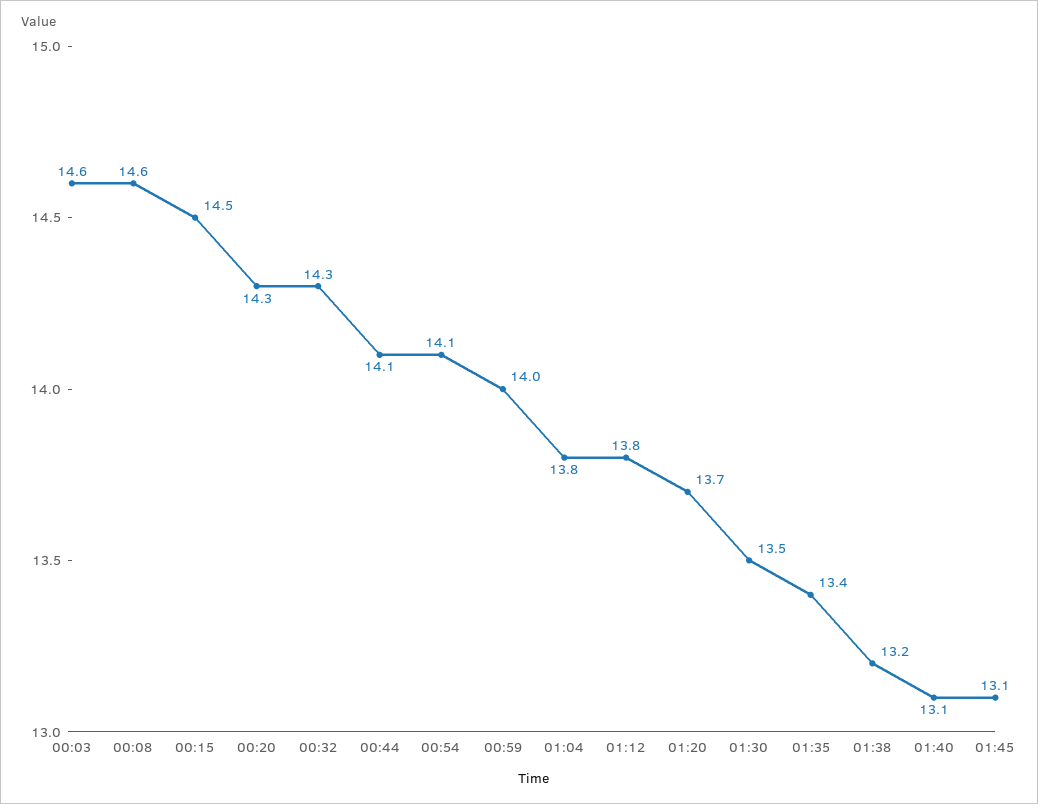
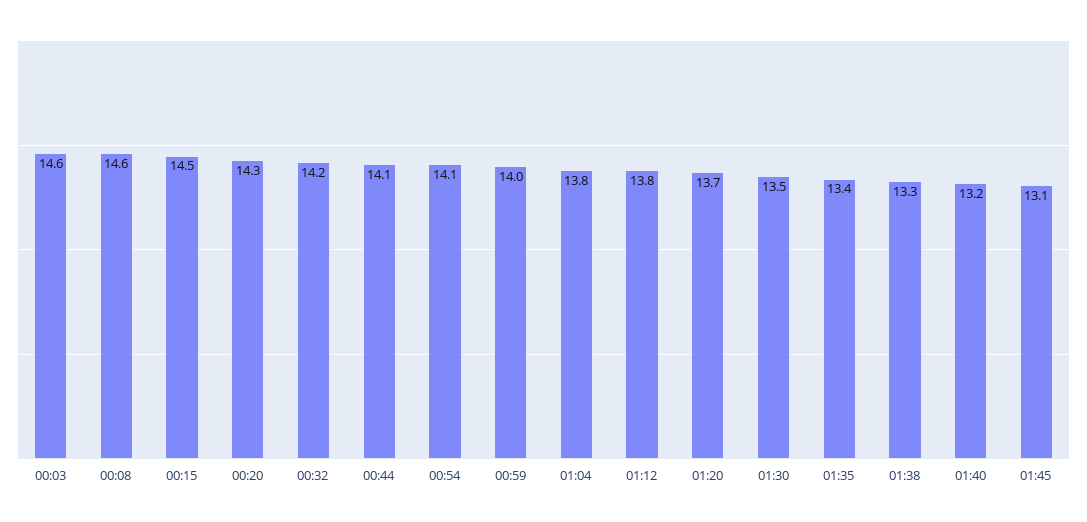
  {
    "00:03": 14.6,
    "00:08": 14.6,
    "00:15": 14.5,
    "00:20": 14.3,
-   "00:32": 14.3,
+   "00:32": 14.2,
    "00:44": 14.1,
    "00:54": 14.1,
    "00:59": 14,
    "01:04": 13.8,
    "01:12": 13.8,
    "01:20": 13.7,
    "01:30": 13.5,
    "01:35": 13.4,
-   "01:38": 13.2,
+   "01:38": 13.3,
-   "01:40": 13.1,
+   "01:40": 13.2,
    "01:45": 13.1
  }

